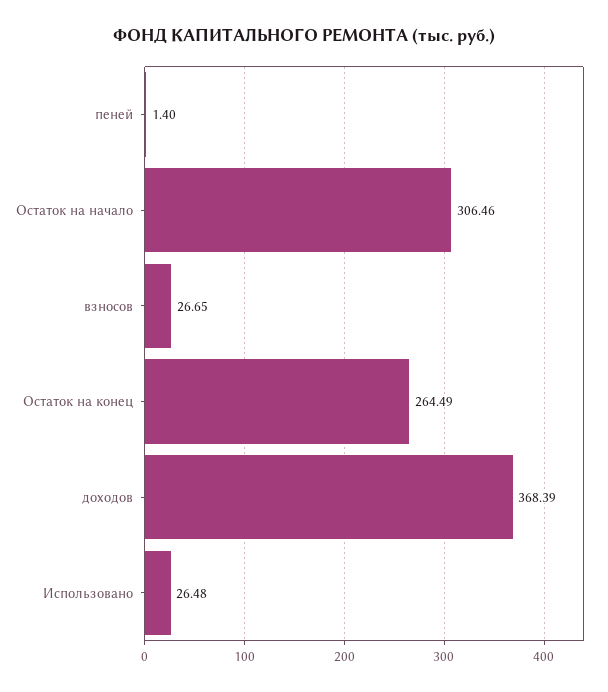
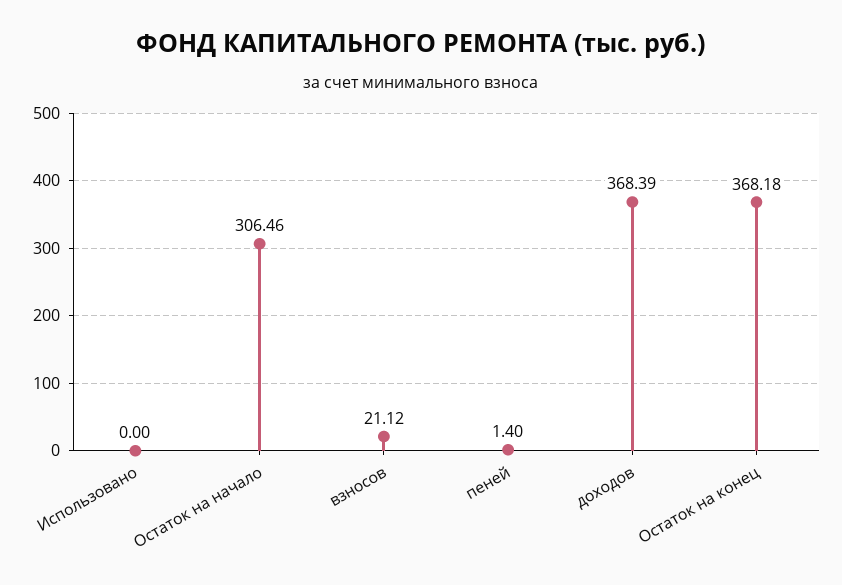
  {
    "пеней": 1.4,
    "Остаток на начало": 306.46,
-   "взносов": 26.65,
+   "взносов": 21.12,
-   "Остаток на конец": 264.49,
+   "Остаток на конец": 368.18,
    "доходов": 368.39,
-   "Использовано": 26.48
+   "Использовано": 0
  }

